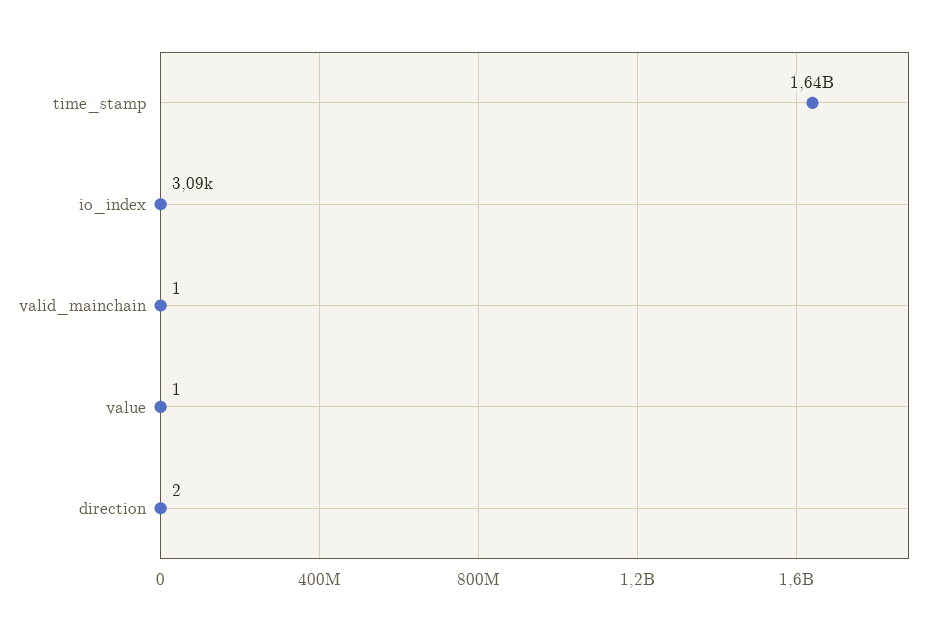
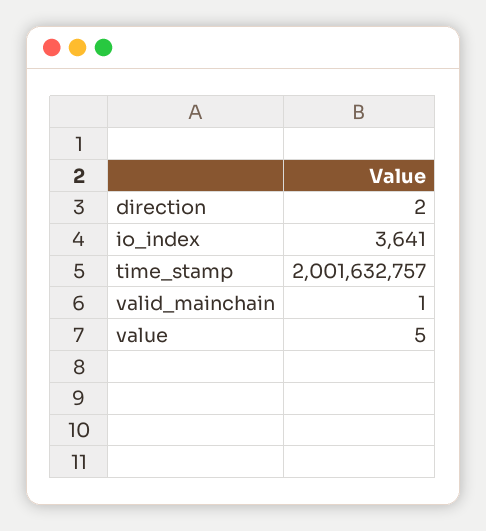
  {
-   "time_stamp": 1640000000,
+   "time_stamp": 2001632757,
-   "io_index": 3090,
+   "io_index": 3641,
    "valid_mainchain": 1,
-   "value": 1,
+   "value": 5,
    "direction": 2
  }

